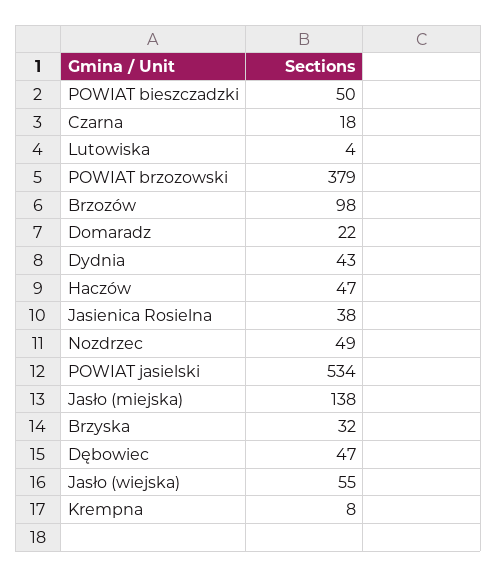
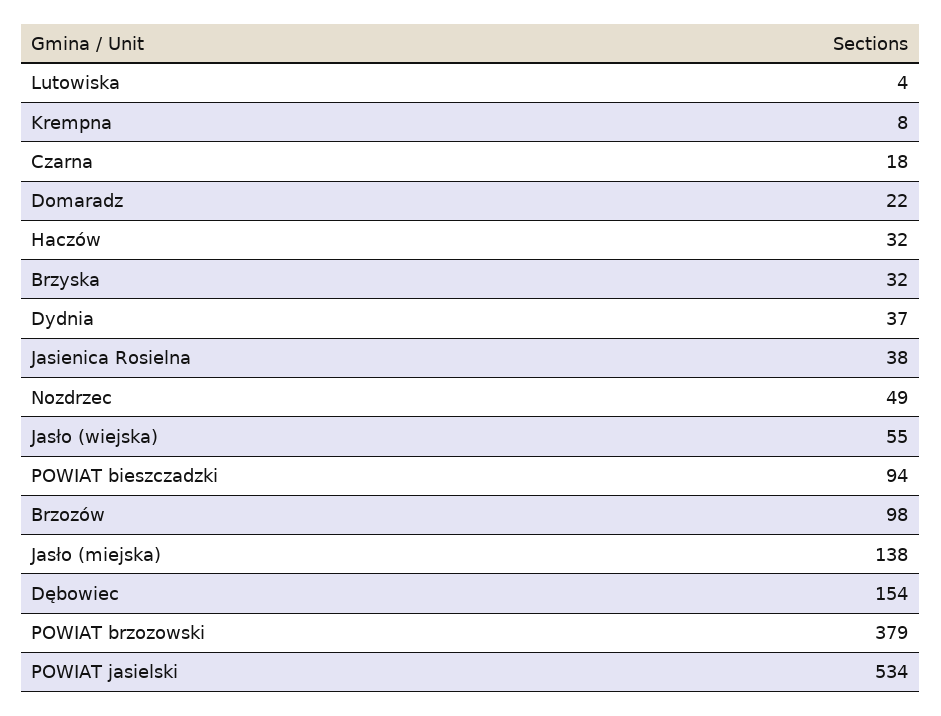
  {
-   "POWIAT bieszczadzki": 50,
+   "POWIAT bieszczadzki": 94,
    "Czarna": 18,
    "Lutowiska": 4,
    "POWIAT brzozowski": 379,
    "Brzozów": 98,
    "Domaradz": 22,
-   "Dydnia": 43,
+   "Dydnia": 37,
-   "Haczów": 47,
+   "Haczów": 32,
    "Jasienica Rosielna": 38,
    "Nozdrzec": 49,
    "POWIAT jasielski": 534,
    "Jasło (miejska)": 138,
    "Brzyska": 32,
-   "Dębowiec": 47,
+   "Dębowiec": 154,
    "Jasło (wiejska)": 55,
    "Krempna": 8
  }

